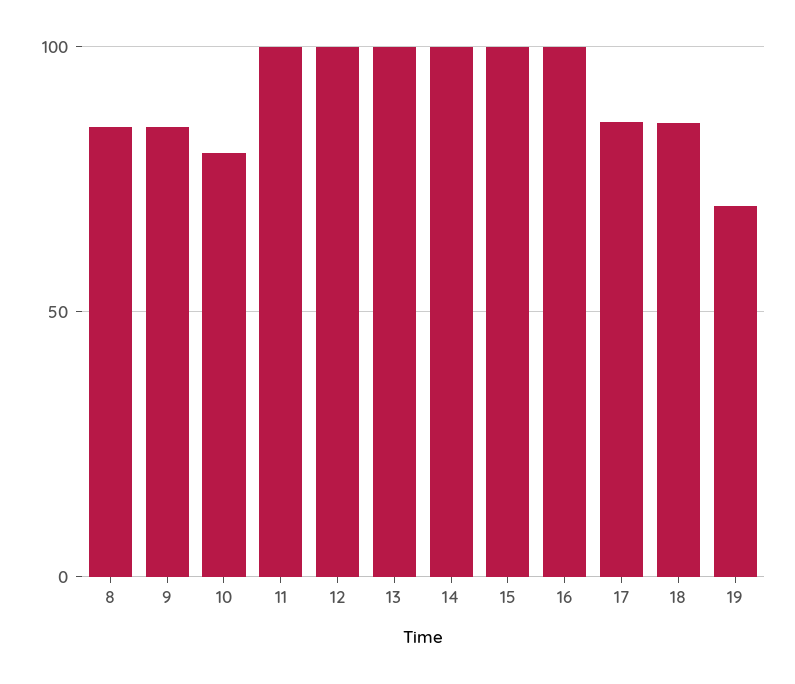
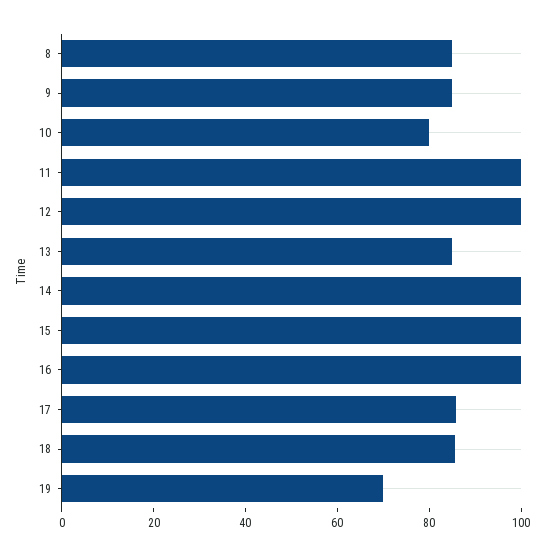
  {
    "8": 85,
    "9": 85,
    "10": 80,
    "11": 100,
    "12": 100,
-   "13": 100,
+   "13": 85,
    "14": 100,
    "15": 100,
    "16": 100,
    "17": 85,
    "18": 85,
    "19": 70
  }

